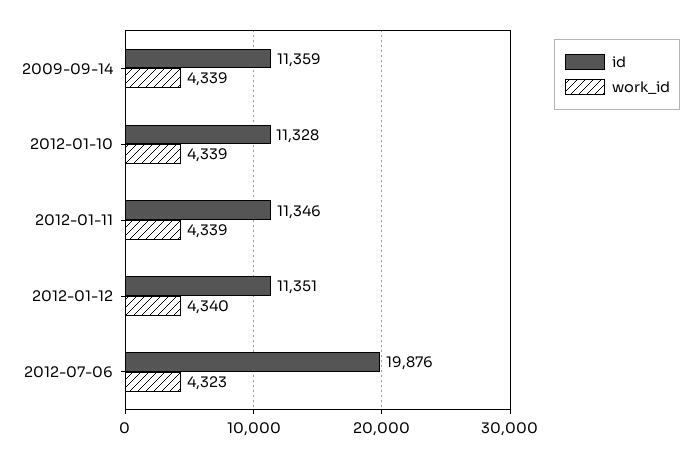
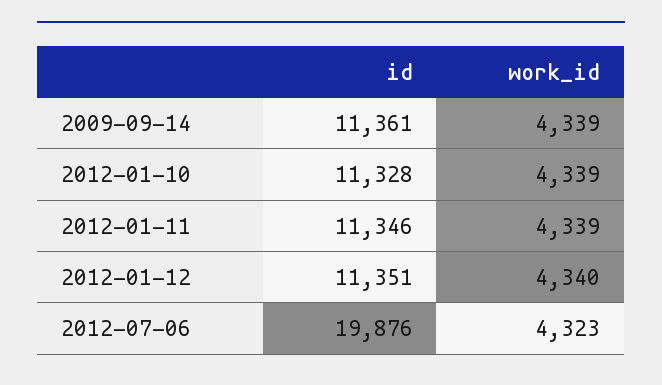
  {
    "id": {
-     "2009-09-14": 11359,
+     "2009-09-14": 11361,
      "2012-01-10": 11328,
      "2012-01-11": 11346,
      "2012-01-12": 11351,
      "2012-07-06": 19876
    },
    "work_id": {
      "2009-09-14": 4339,
      "2012-01-10": 4339,
      "2012-01-11": 4339,
      "2012-01-12": 4340,
      "2012-07-06": 4323
    }
  }

